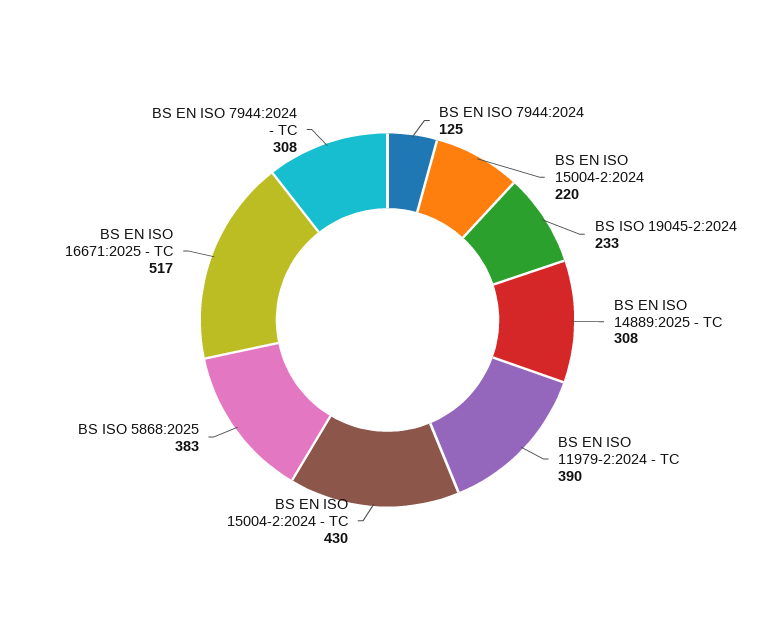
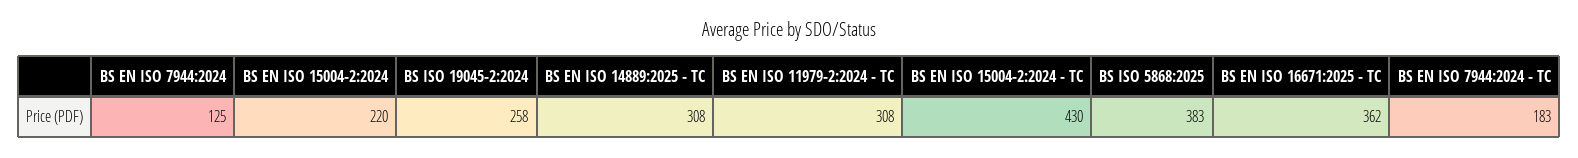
  {
    "BS EN ISO 7944:2024": 125,
    "BS EN ISO 15004-2:2024": 220,
-   "BS ISO 19045-2:2024": 233,
+   "BS ISO 19045-2:2024": 258,
    "BS EN ISO 14889:2025 - TC": 308,
-   "BS EN ISO 11979-2:2024 - TC": 390,
+   "BS EN ISO 11979-2:2024 - TC": 308,
    "BS EN ISO 15004-2:2024 - TC": 430,
    "BS ISO 5868:2025": 383,
-   "BS EN ISO 16671:2025 - TC": 517,
+   "BS EN ISO 16671:2025 - TC": 362,
-   "BS EN ISO 7944:2024 - TC": 308
+   "BS EN ISO 7944:2024 - TC": 183
  }

